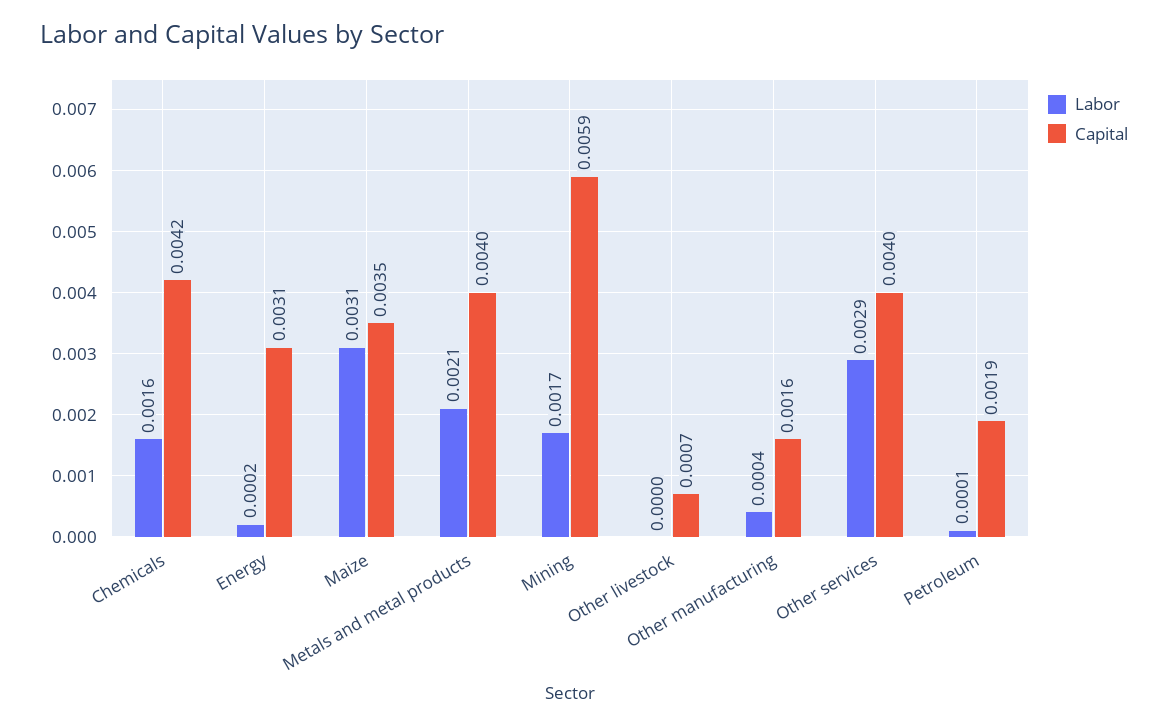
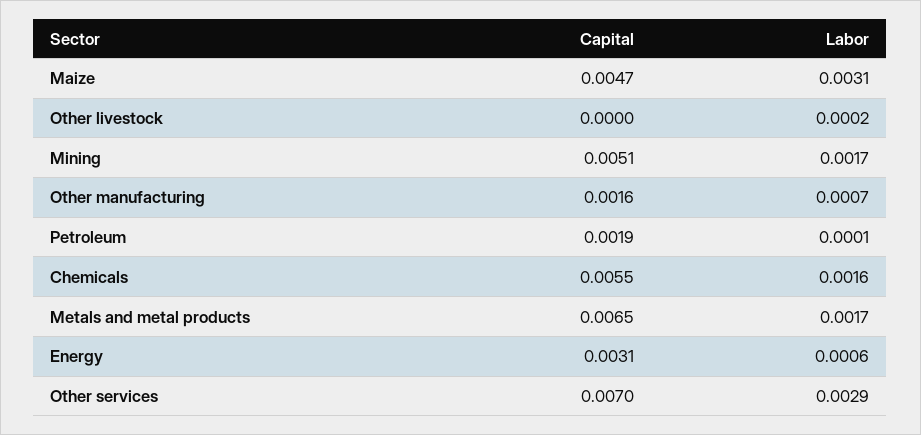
  {
    "Labor": {
      "Chemicals": 0.0016,
-     "Energy": 0.0002,
+     "Energy": 0.0006,
      "Maize": 0.0031,
-     "Metals and metal products": 0.0021,
+     "Metals and metal products": 0.0017,
      "Mining": 0.0017,
-     "Other livestock": 0,
+     "Other livestock": 0.0002,
-     "Other manufacturing": 0.0004,
+     "Other manufacturing": 0.0007,
      "Other services": 0.0029,
      "Petroleum": 0.0001
    },
    "Capital": {
-     "Chemicals": 0.0042,
+     "Chemicals": 0.0055,
      "Energy": 0.0031,
-     "Maize": 0.0035,
+     "Maize": 0.0047,
-     "Metals and metal products": 0.004,
+     "Metals and metal products": 0.0065,
-     "Mining": 0.0059,
+     "Mining": 0.0051,
-     "Other livestock": 0.0007,
+     "Other livestock": 0,
      "Other manufacturing": 0.0016,
-     "Other services": 0.004,
+     "Other services": 0.007,
      "Petroleum": 0.0019
    }
  }

